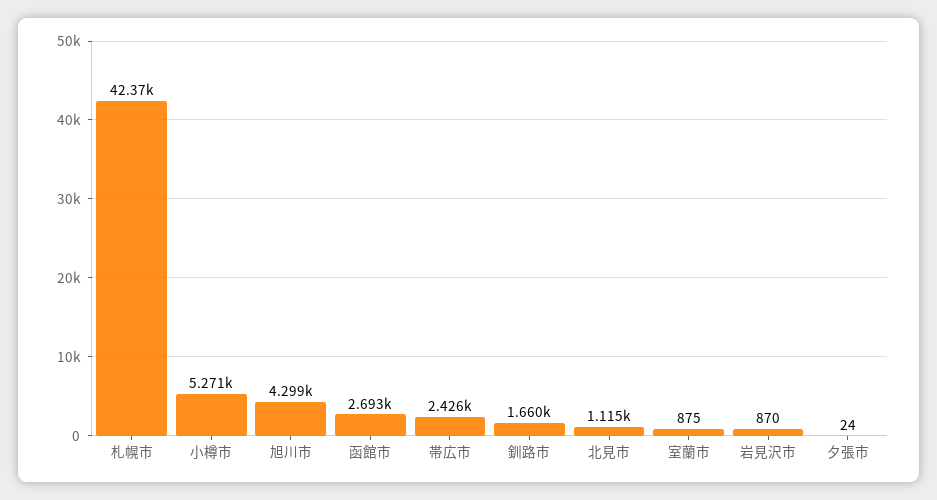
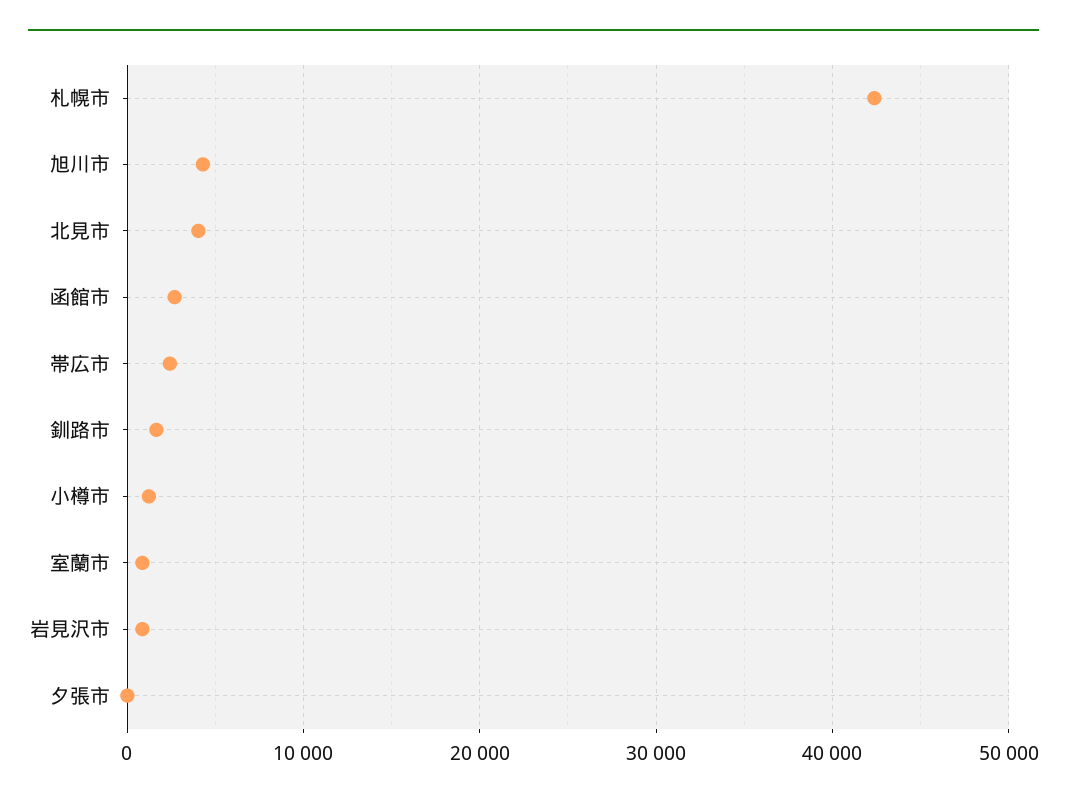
  {
    "札幌市": 42370,
-   "小樽市": 5271,
+   "小樽市": 1000,
    "旭川市": 4299,
    "函館市": 2693,
    "帯広市": 2426,
    "釧路市": 1660,
-   "北見市": 1115,
+   "北見市": 4000,
    "室蘭市": 875,
    "岩見沢市": 870,
    "夕張市": 24
  }

